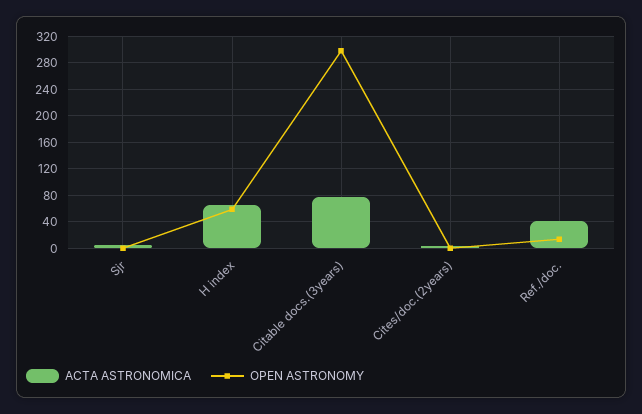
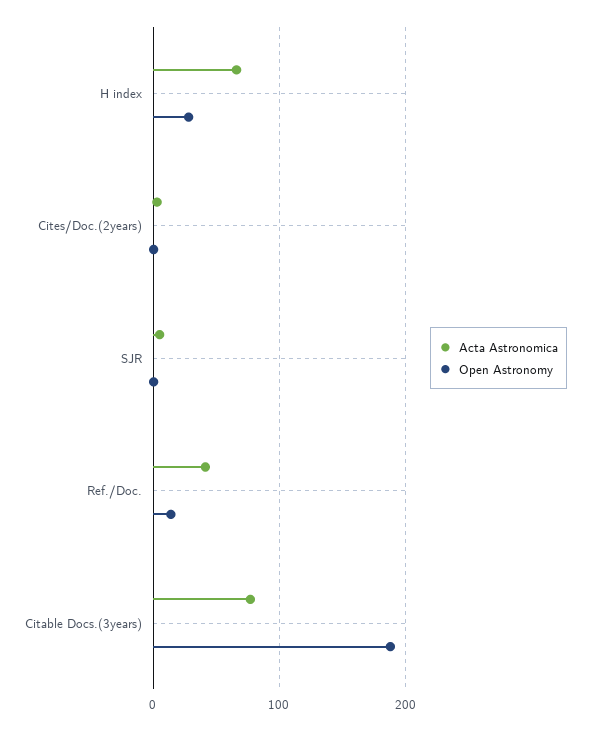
  {
    "ACTA ASTRONOMICA": {
      "Sjr": 10,
      "H index": 70,
      "Citable docs.(3years)": 80,
      "Cites/doc.(2years)": 0,
      "Ref./doc.": 40
    },
    "OPEN ASTRONOMY": {
      "Sjr": 0,
-     "H index": 60,
+     "H index": 30,
-     "Citable docs.(3years)": 300,
+     "Citable docs.(3years)": 190,
      "Cites/doc.(2years)": 0,
      "Ref./doc.": 10
    }
  }

